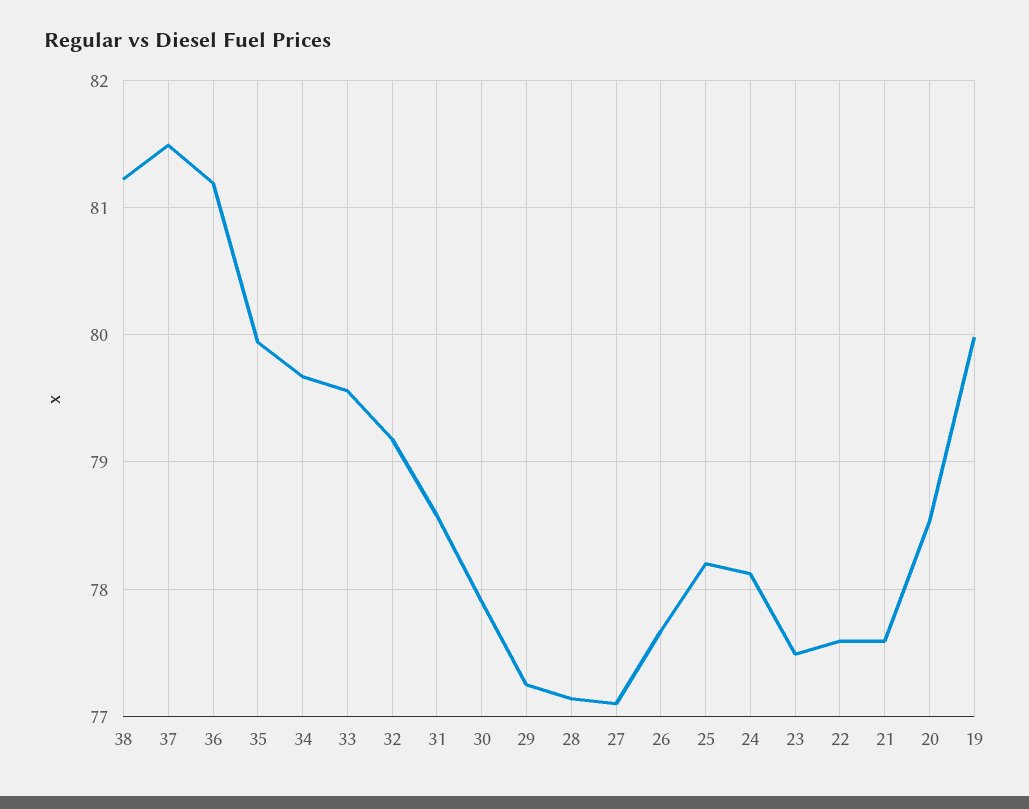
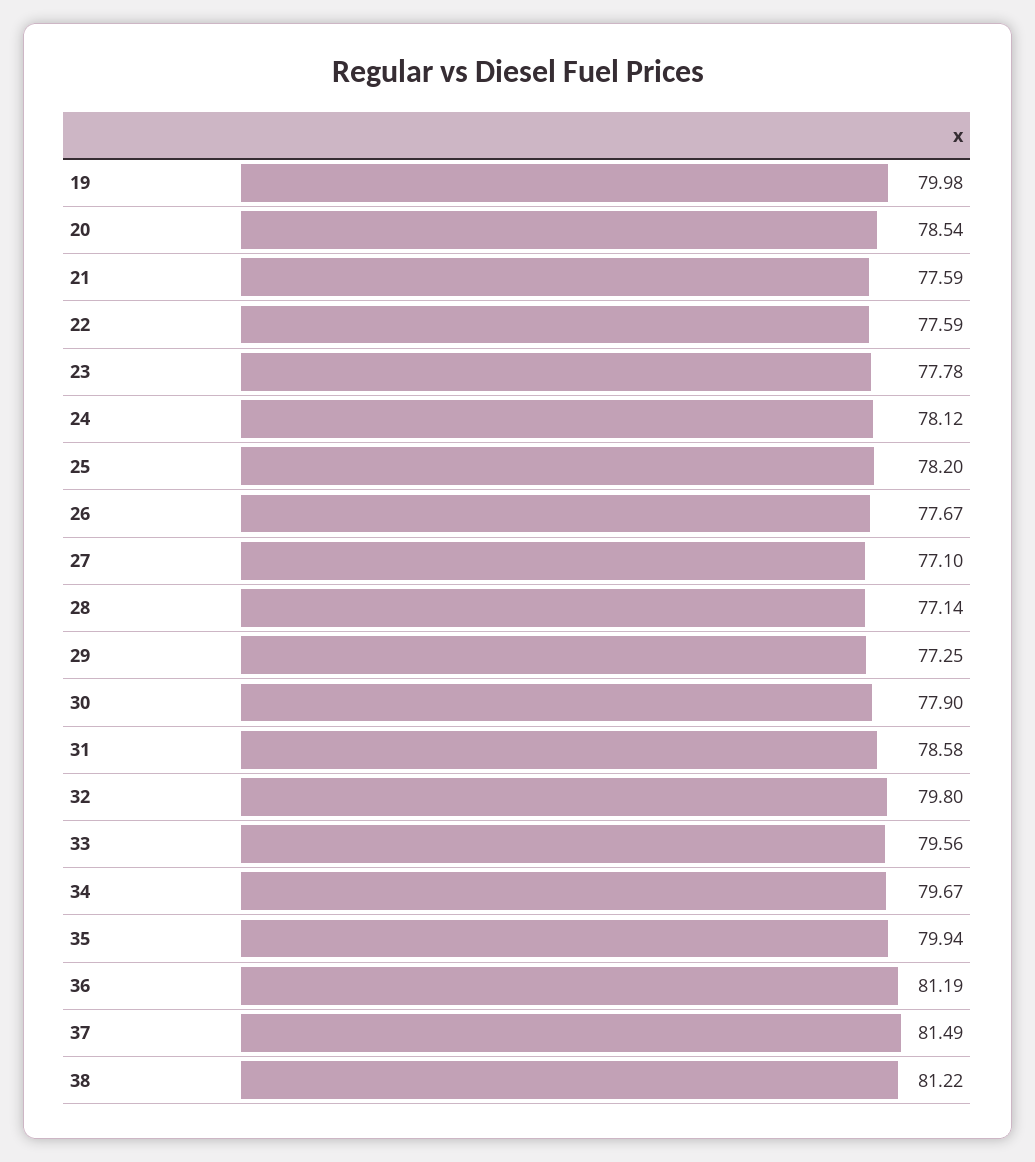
  {
    "38": 81.22,
    "37": 81.49,
    "36": 81.19,
    "35": 79.94,
    "34": 79.67,
    "33": 79.56,
-   "32": 79.2,
+   "32": 79.8,
    "31": 78.58,
    "30": 77.9,
    "29": 77.25,
    "28": 77.14,
    "27": 77.1,
    "26": 77.67,
    "25": 78.2,
    "24": 78.12,
-   "23": 77.5,
+   "23": 77.78,
    "22": 77.59,
    "21": 77.59,
    "20": 78.54,
    "19": 79.98
  }

